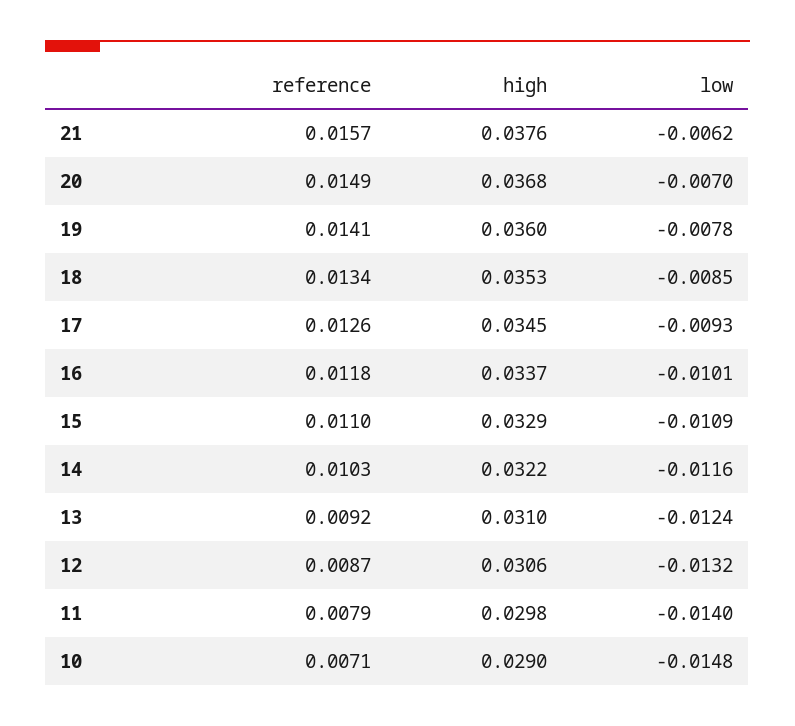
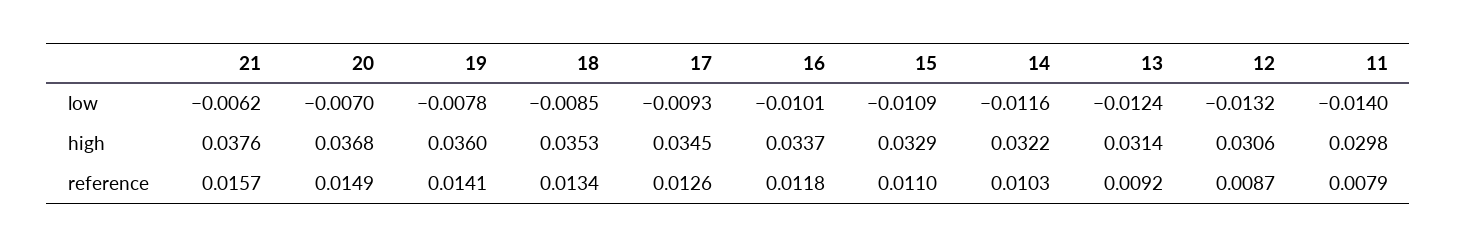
  {
    "reference": {
      "21": 0.0157,
      "20": 0.0149,
      "19": 0.0141,
      "18": 0.0134,
      "17": 0.0126,
      "16": 0.0118,
      "15": 0.011,
      "14": 0.0103,
      "13": 0.0092,
      "12": 0.0087,
-     "11": 0.0079,
+     "11": 0.0079
-     "10": 0.0071
    },
    "high": {
      "21": 0.0376,
      "20": 0.0368,
      "19": 0.036,
      "18": 0.0353,
      "17": 0.0345,
      "16": 0.0337,
      "15": 0.0329,
      "14": 0.0322,
-     "13": 0.031,
+     "13": 0.0314,
      "12": 0.0306,
-     "11": 0.0298,
+     "11": 0.0298
-     "10": 0.029
    },
    "low": {
      "21": -0.0062,
      "20": -0.007,
      "19": -0.0078,
      "18": -0.0085,
      "17": -0.0093,
      "16": -0.0101,
      "15": -0.0109,
      "14": -0.0116,
      "13": -0.0124,
      "12": -0.0132,
-     "11": -0.014,
+     "11": -0.014
-     "10": -0.0148
    }
  }

